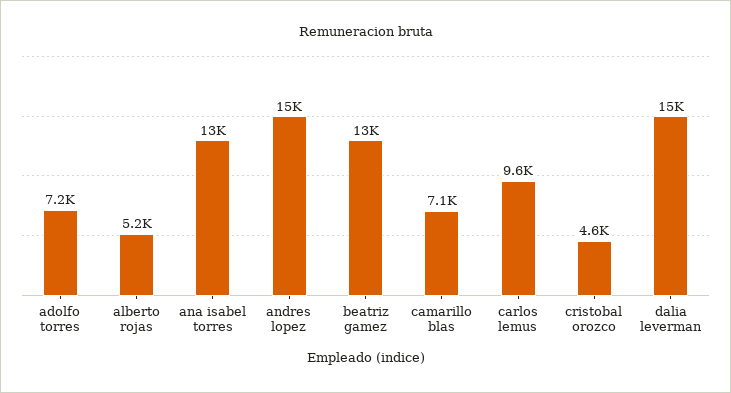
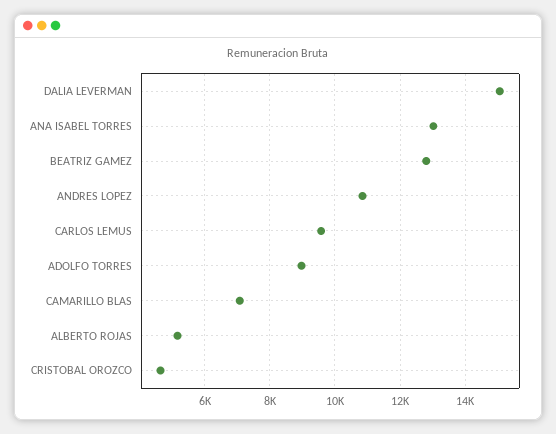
  {
-   "adolfo torres": 7200,
+   "adolfo torres": 9000,
    "alberto rojas": 5200,
    "ana isabel torres": 13000,
-   "andres lopez": 15000,
+   "andres lopez": 10800,
    "beatriz gamez": 13000,
    "camarillo blas": 7100,
    "carlos lemus": 9600,
    "cristobal orozco": 4600,
    "dalia leverman": 15000
  }

